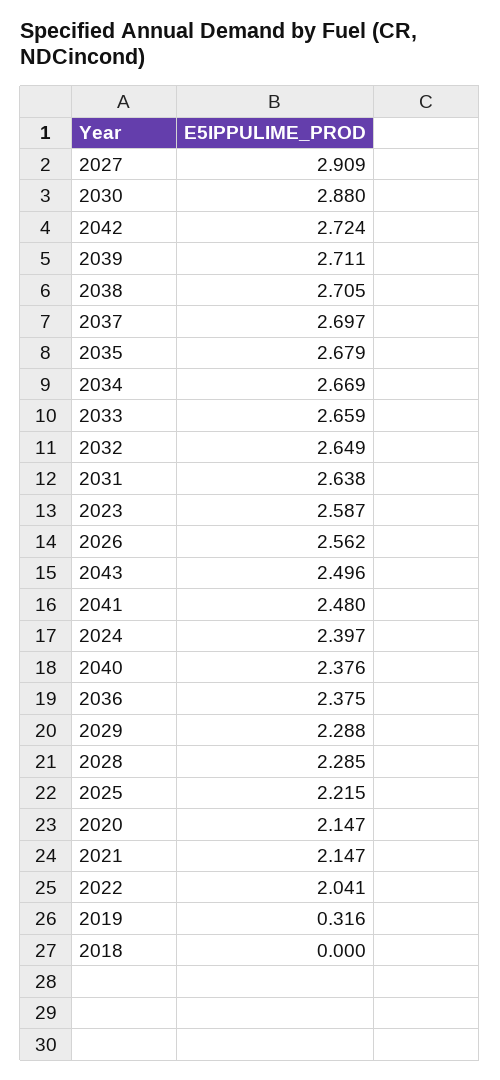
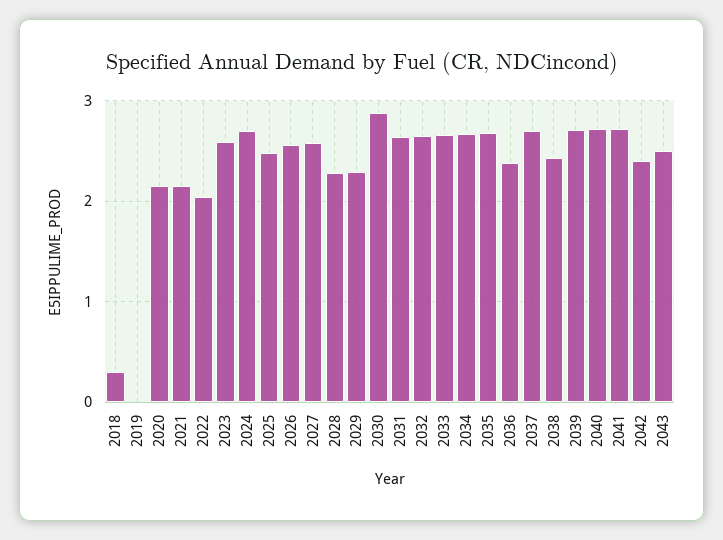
  {
-   "2027": 2.909,
+   "2027": 2.6,
    "2030": 2.88,
-   "2042": 2.724,
+   "2042": 2.4,
    "2039": 2.711,
-   "2038": 2.705,
+   "2038": 2.4,
    "2037": 2.697,
    "2035": 2.679,
    "2034": 2.669,
    "2033": 2.659,
    "2032": 2.649,
    "2031": 2.638,
    "2023": 2.587,
    "2026": 2.562,
    "2043": 2.496,
-   "2041": 2.48,
+   "2041": 2.7,
-   "2024": 2.397,
+   "2024": 2.7,
-   "2040": 2.376,
+   "2040": 2.7,
    "2036": 2.375,
    "2029": 2.288,
    "2028": 2.285,
-   "2025": 2.215,
+   "2025": 2.5,
    "2020": 2.147,
    "2021": 2.147,
    "2022": 2.041,
-   "2019": 0.316,
+   "2019": 0,
-   "2018": 0
+   "2018": 0.3
  }

